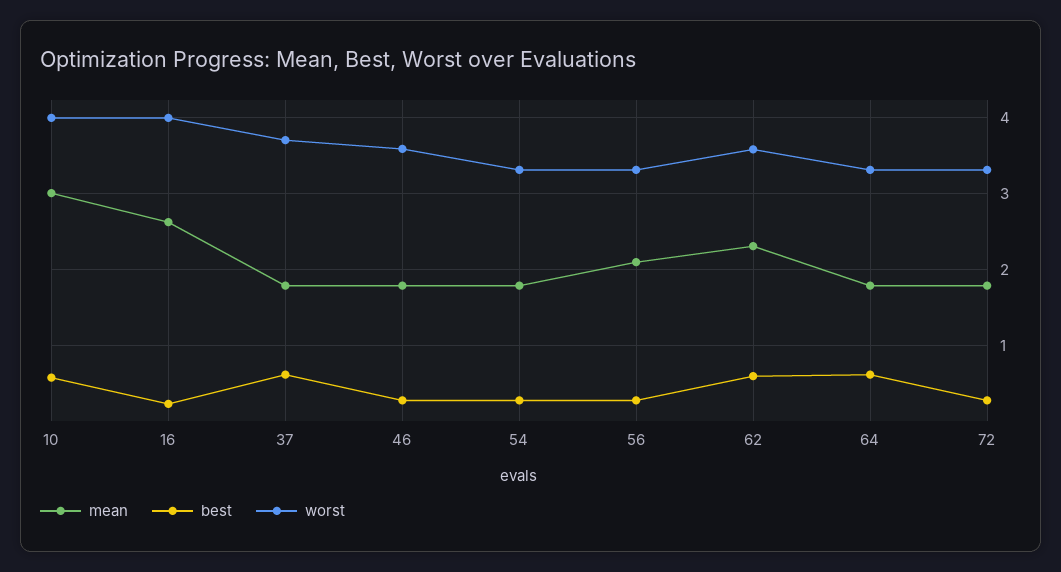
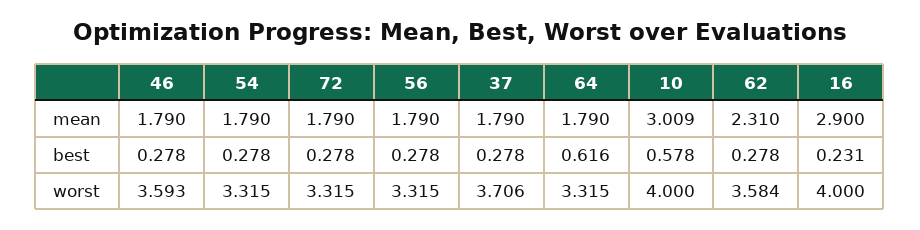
  {
    "mean": {
      "10": 3.009,
-     "16": 2.6,
+     "16": 2.9,
      "37": 1.79,
      "46": 1.79,
      "54": 1.79,
-     "56": 2.1,
+     "56": 1.79,
      "62": 2.31,
      "64": 1.79,
      "72": 1.79
    },
    "best": {
      "10": 0.578,
      "16": 0.231,
-     "37": 0.6,
+     "37": 0.278,
      "46": 0.278,
      "54": 0.278,
      "56": 0.278,
-     "62": 0.6,
+     "62": 0.278,
      "64": 0.616,
      "72": 0.278
    },
    "worst": {
      "10": 4,
      "16": 4,
      "37": 3.706,
      "46": 3.593,
      "54": 3.315,
      "56": 3.315,
      "62": 3.584,
      "64": 3.315,
      "72": 3.315
    }
  }

